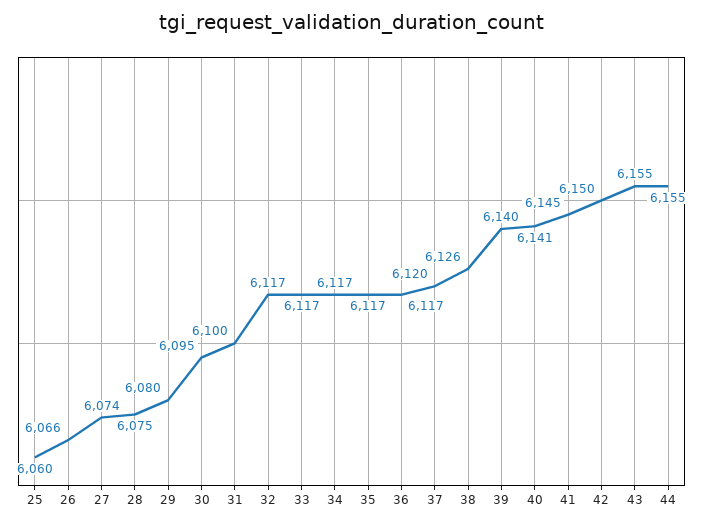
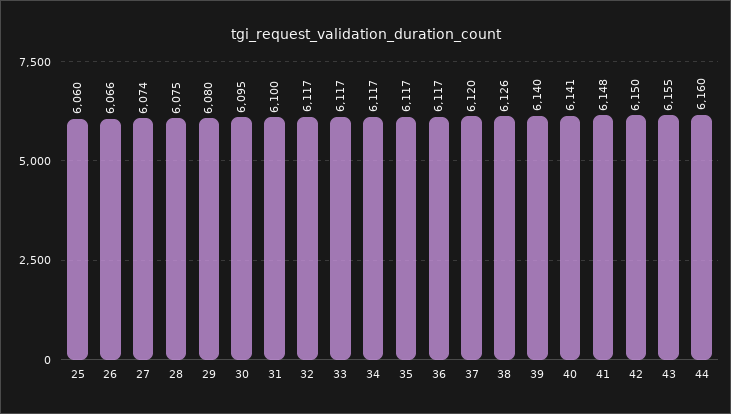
  {
    "25": 6060,
    "26": 6066,
    "27": 6074,
    "28": 6075,
    "29": 6080,
    "30": 6095,
    "31": 6100,
    "32": 6117,
    "33": 6117,
    "34": 6117,
    "35": 6117,
    "36": 6117,
    "37": 6120,
    "38": 6126,
    "39": 6140,
    "40": 6141,
-   "41": 6145,
+   "41": 6148,
    "42": 6150,
    "43": 6155,
-   "44": 6155
+   "44": 6160
  }

